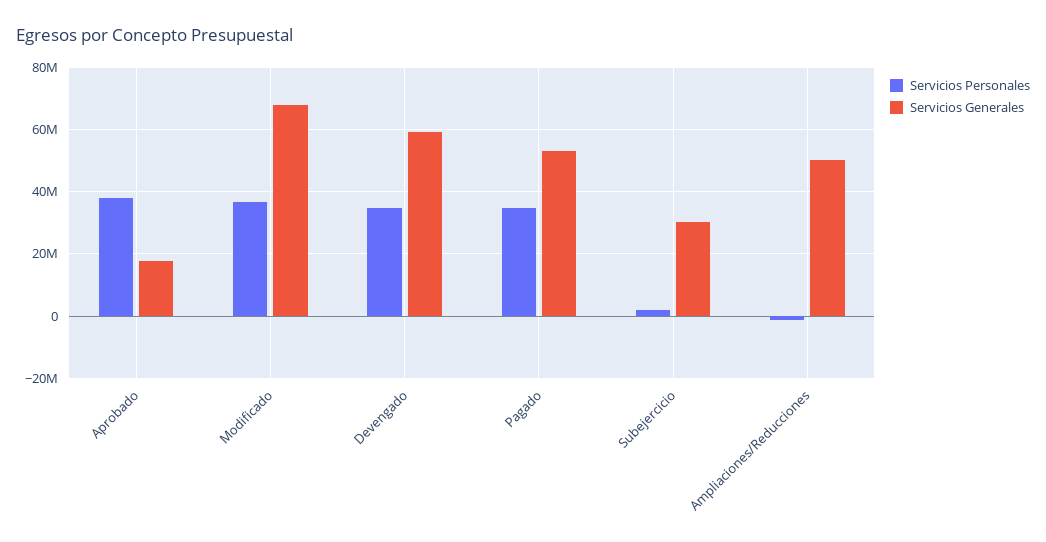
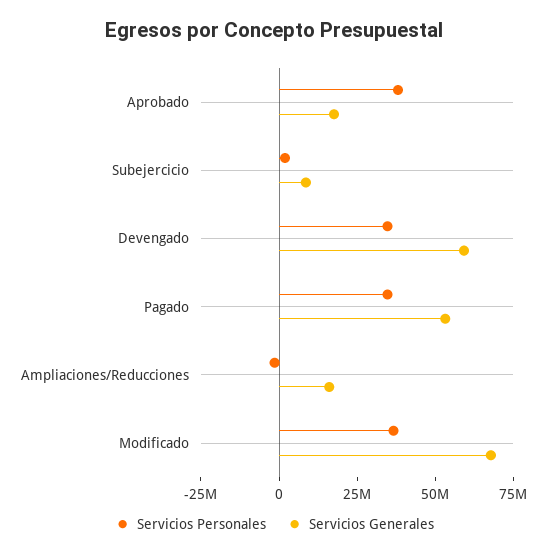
  {
    "Servicios Personales": {
      "Aprobado": 38000000,
      "Modificado": 36000000,
      "Devengado": 34000000,
      "Pagado": 34000000,
      "Subejercicio": 2000000,
      "Ampliaciones/Reducciones": -2000000
    },
    "Servicios Generales": {
      "Aprobado": 18000000,
      "Modificado": 68000000,
      "Devengado": 60000000,
      "Pagado": 54000000,
-     "Subejercicio": 30000000,
+     "Subejercicio": 10000000,
-     "Ampliaciones/Reducciones": 50000000
+     "Ampliaciones/Reducciones": 15000000
    }
  }

